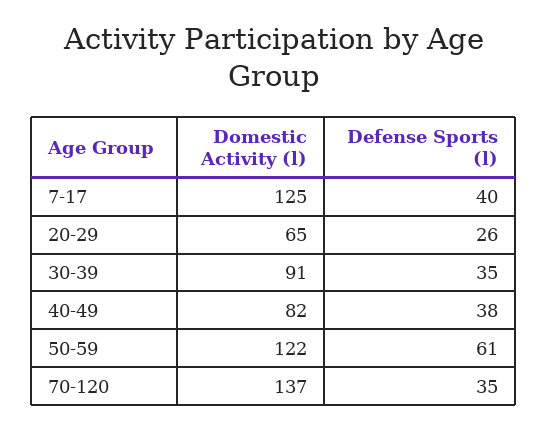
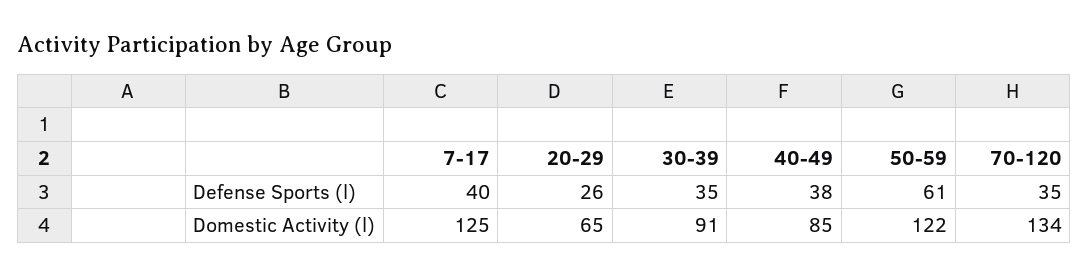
  {
    "Domestic Activity (l)": {
      "7-17": 125,
      "20-29": 65,
      "30-39": 91,
-     "40-49": 82,
+     "40-49": 85,
      "50-59": 122,
-     "70-120": 137
+     "70-120": 134
    },
    "Defense Sports (l)": {
      "7-17": 40,
      "20-29": 26,
      "30-39": 35,
      "40-49": 38,
      "50-59": 61,
      "70-120": 35
    }
  }

